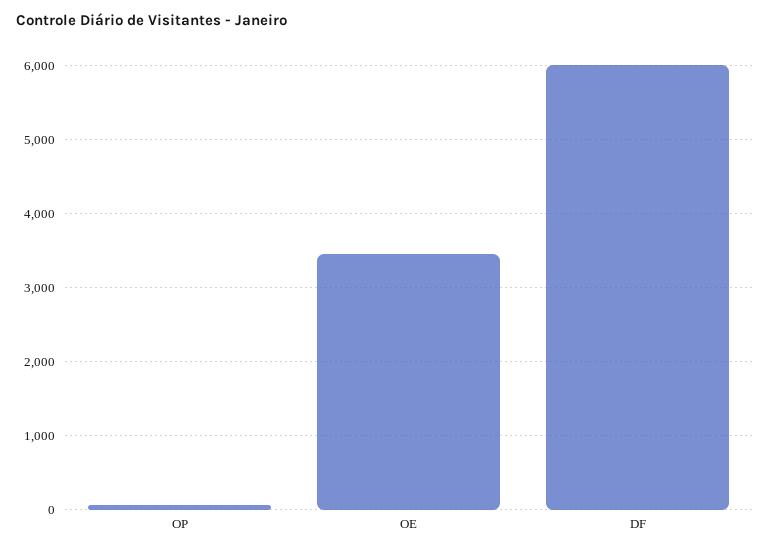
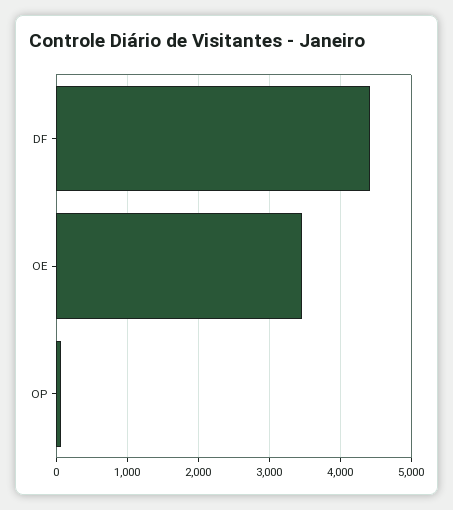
  {
    "OP": 100,
    "OE": 3500,
-   "DF": 6000
+   "DF": 4400
  }

